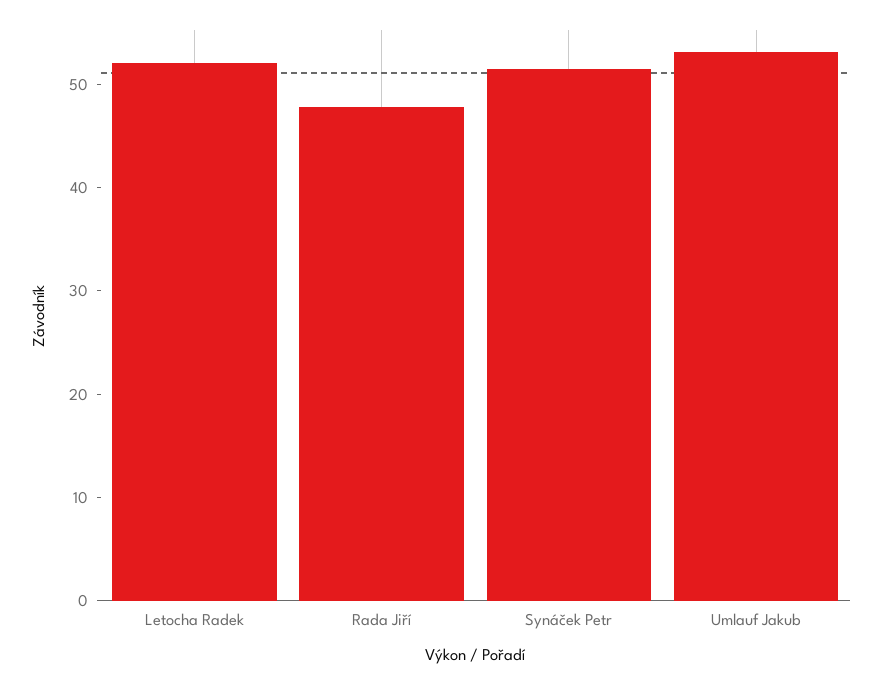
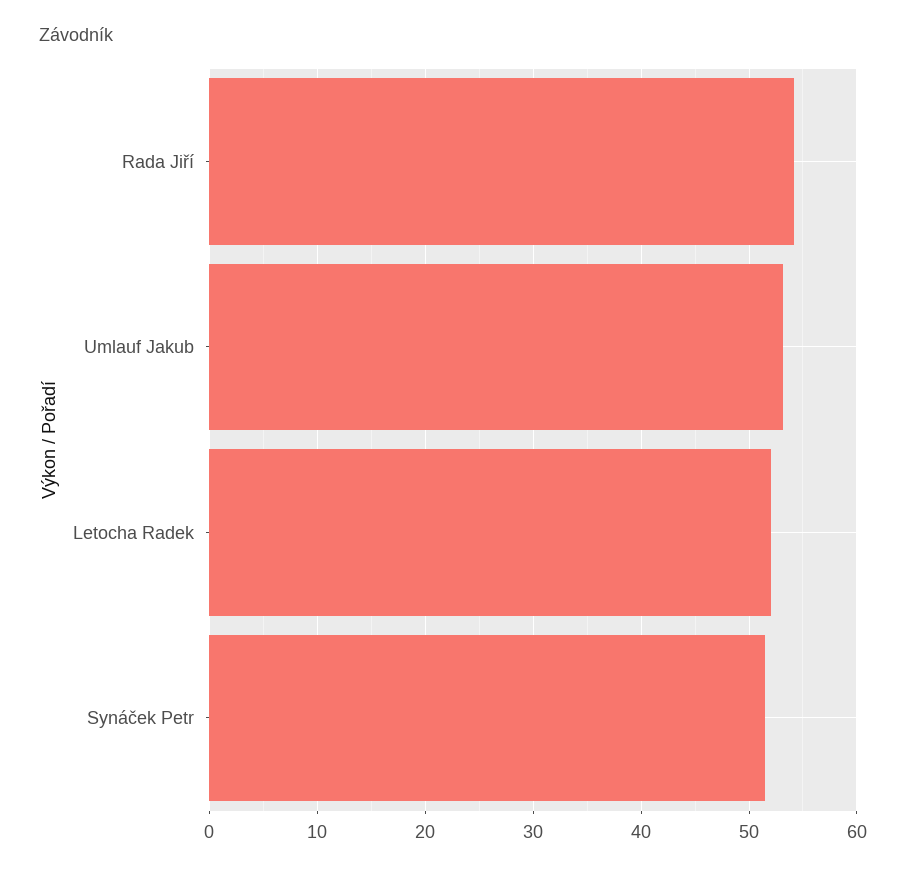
  {
    "Letocha Radek": 52,
-   "Rada Jiří": 48,
+   "Rada Jiří": 54,
    "Synáček Petr": 52,
    "Umlauf Jakub": 53
  }

